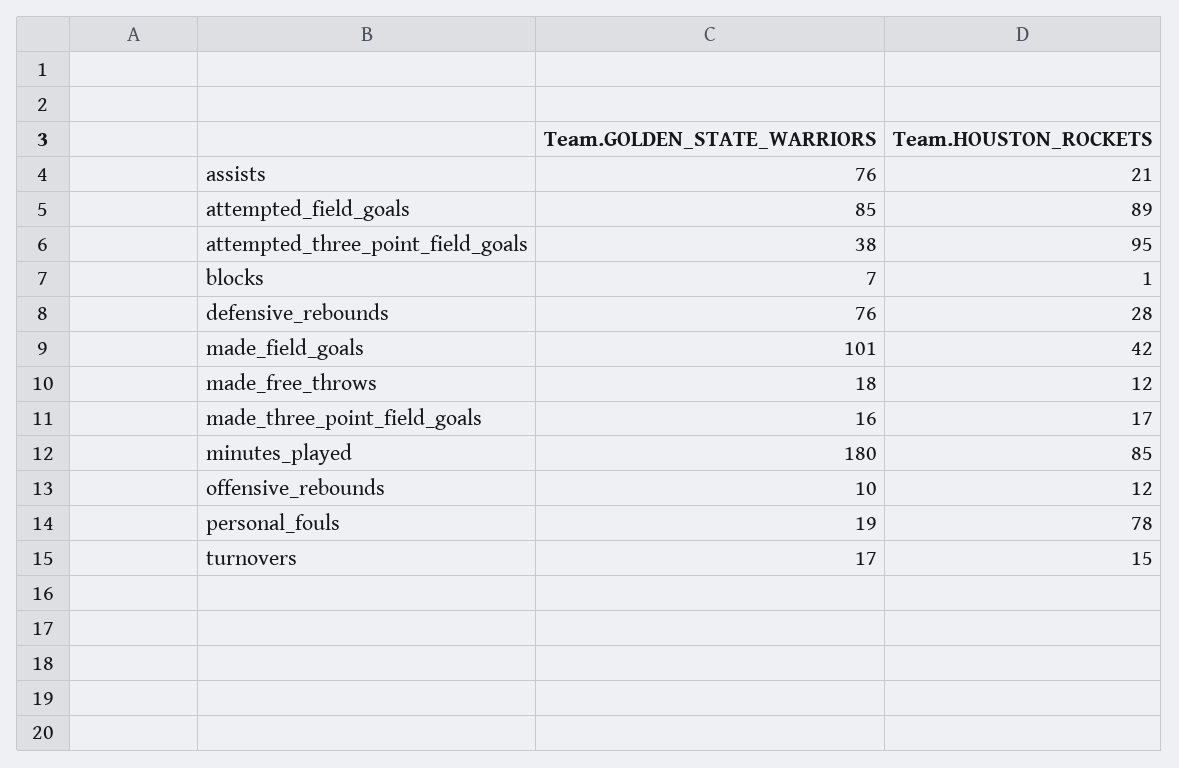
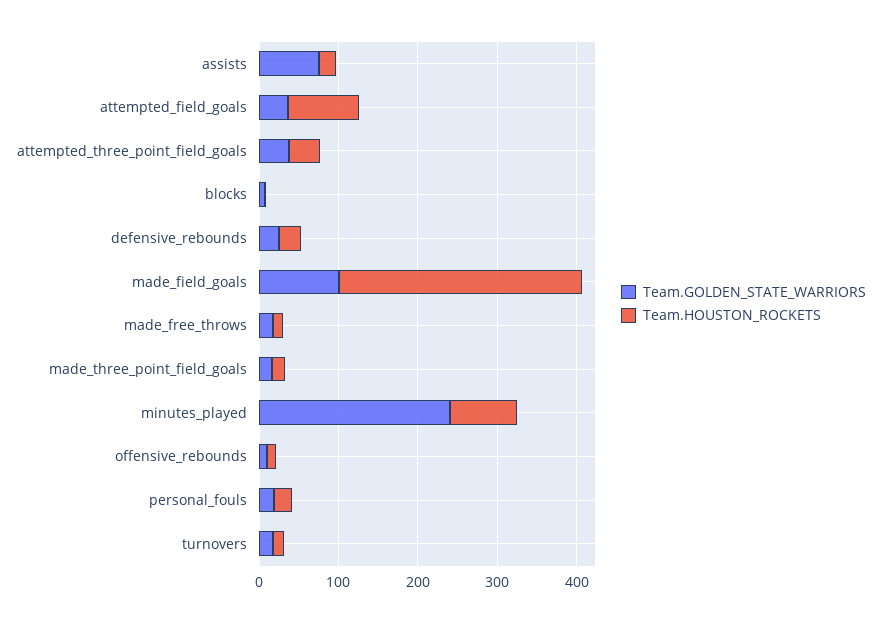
  {
    "Team.GOLDEN_STATE_WARRIORS": {
      "assists": 76,
-     "attempted_field_goals": 85,
+     "attempted_field_goals": 40,
      "attempted_three_point_field_goals": 38,
      "blocks": 7,
-     "defensive_rebounds": 76,
+     "defensive_rebounds": 20,
      "made_field_goals": 101,
      "made_free_throws": 18,
      "made_three_point_field_goals": 16,
-     "minutes_played": 180,
+     "minutes_played": 240,
      "offensive_rebounds": 10,
      "personal_fouls": 19,
      "turnovers": 17
    },
    "Team.HOUSTON_ROCKETS": {
      "assists": 21,
      "attempted_field_goals": 89,
-     "attempted_three_point_field_goals": 95,
+     "attempted_three_point_field_goals": 40,
      "blocks": 1,
      "defensive_rebounds": 28,
-     "made_field_goals": 42,
+     "made_field_goals": 300,
      "made_free_throws": 12,
      "made_three_point_field_goals": 17,
      "minutes_played": 85,
      "offensive_rebounds": 12,
-     "personal_fouls": 78,
+     "personal_fouls": 20,
      "turnovers": 15
    }
  }

